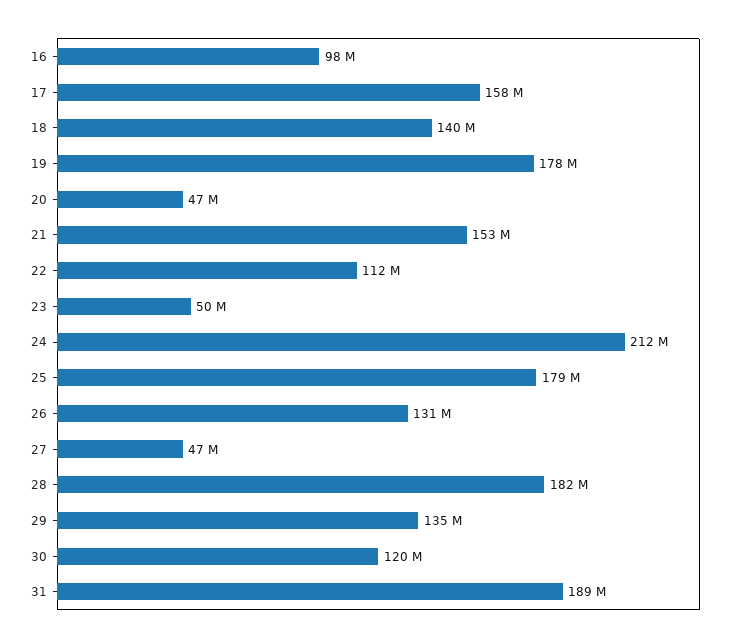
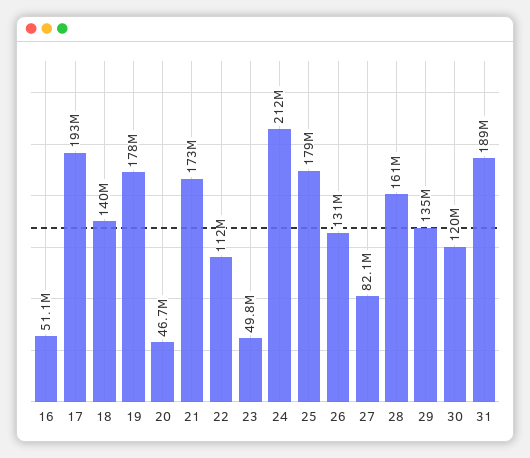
  {
-   "16": 98000000,
+   "16": 51100000,
-   "17": 158000000,
+   "17": 193000000,
    "18": 140000000,
    "19": 178000000,
    "20": 46700000,
-   "21": 153000000,
+   "21": 173000000,
    "22": 112000000,
    "23": 49800000,
    "24": 212000000,
    "25": 179000000,
    "26": 131000000,
-   "27": 47000000,
+   "27": 82100000,
-   "28": 182000000,
+   "28": 161000000,
    "29": 135000000,
    "30": 120000000,
    "31": 189000000
  }

